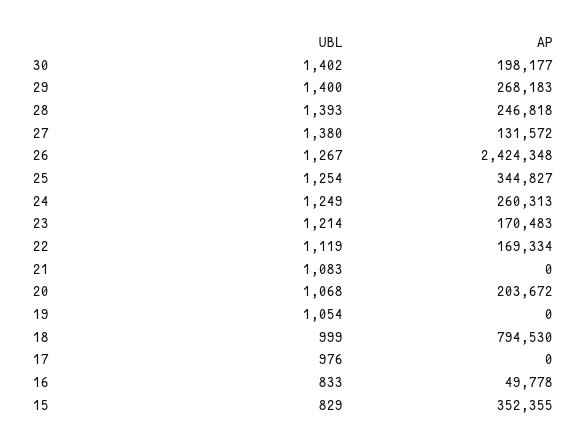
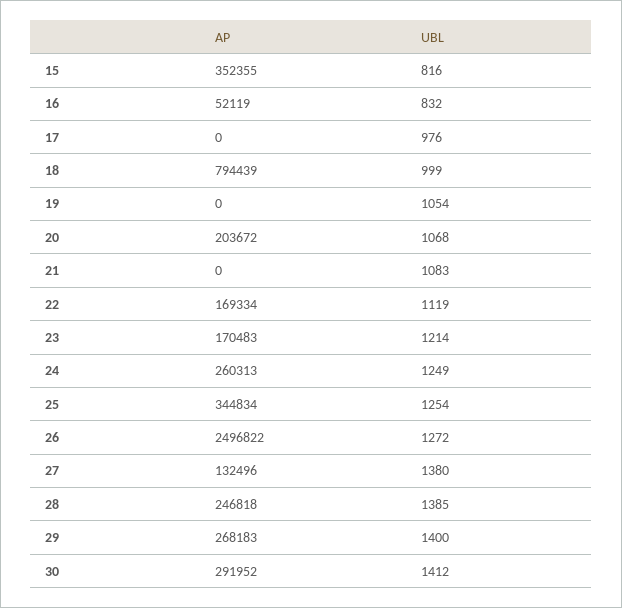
  {
    "UBL": {
-     "30": 1402,
+     "30": 1412,
      "29": 1400,
-     "28": 1393,
+     "28": 1385,
      "27": 1380,
-     "26": 1267,
+     "26": 1272,
      "25": 1254,
      "24": 1249,
      "23": 1214,
      "22": 1119,
      "21": 1083,
      "20": 1068,
      "19": 1054,
      "18": 999,
      "17": 976,
-     "16": 833,
+     "16": 832,
-     "15": 829
+     "15": 816
    },
    "AP": {
-     "30": 198177,
+     "30": 291952,
      "29": 268183,
      "28": 246818,
-     "27": 131572,
+     "27": 132496,
-     "26": 2424348,
+     "26": 2496822,
-     "25": 344827,
+     "25": 344834,
      "24": 260313,
      "23": 170483,
      "22": 169334,
      "21": 0,
      "20": 203672,
      "19": 0,
-     "18": 794530,
+     "18": 794439,
      "17": 0,
-     "16": 49778,
+     "16": 52119,
      "15": 352355
    }
  }

